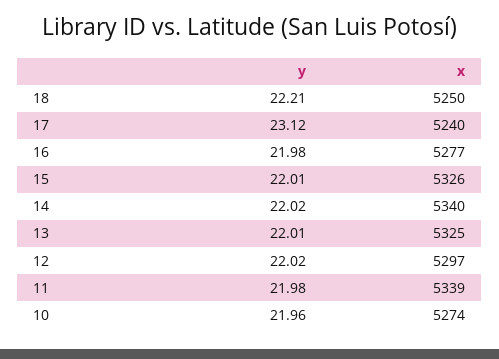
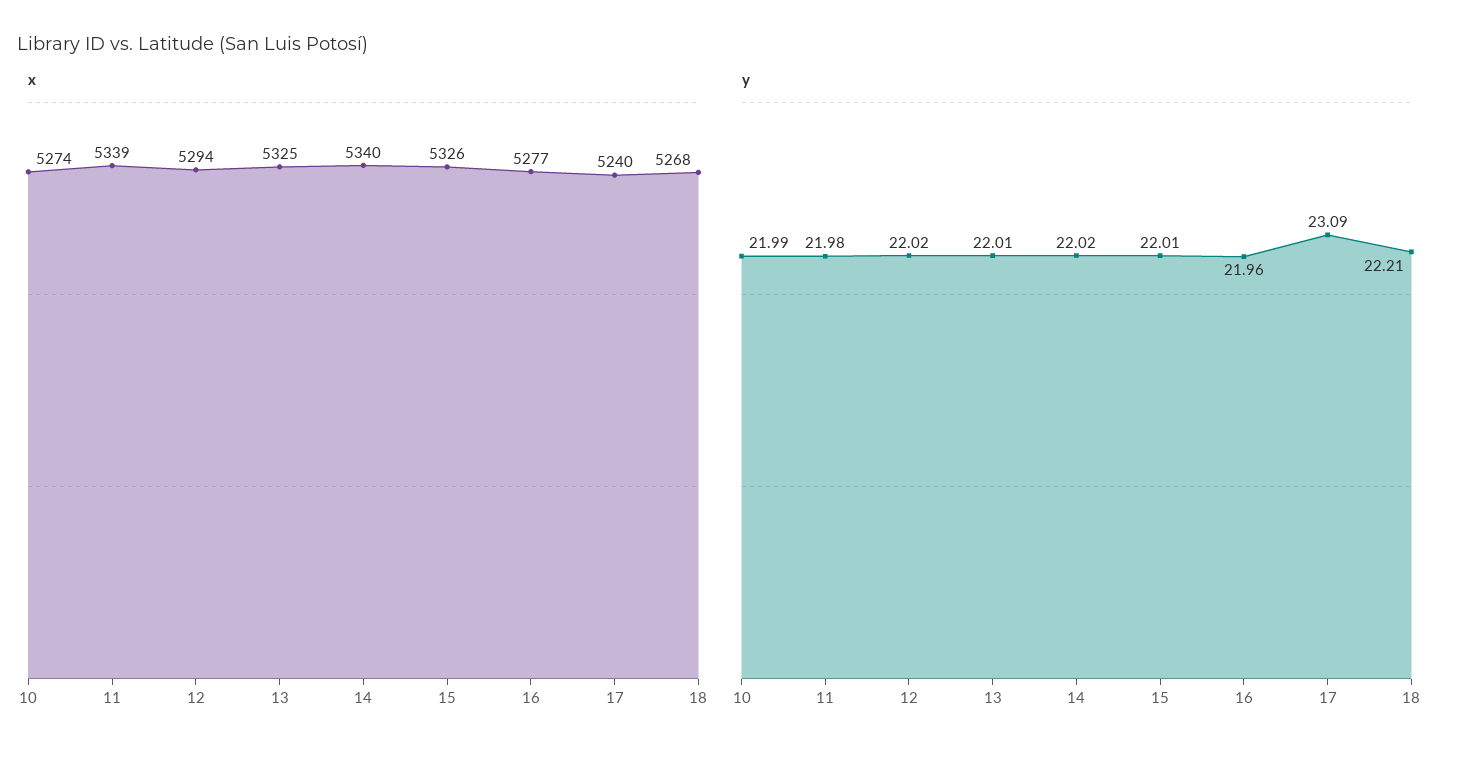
  {
    "y": {
      "18": 22.21,
-     "17": 23.12,
+     "17": 23.09,
-     "16": 21.98,
+     "16": 21.96,
      "15": 22.01,
      "14": 22.02,
      "13": 22.01,
      "12": 22.02,
      "11": 21.98,
-     "10": 21.96
+     "10": 21.99
    },
    "x": {
-     "18": 5250,
+     "18": 5268,
      "17": 5240,
      "16": 5277,
      "15": 5326,
      "14": 5340,
      "13": 5325,
-     "12": 5297,
+     "12": 5294,
      "11": 5339,
      "10": 5274
    }
  }

